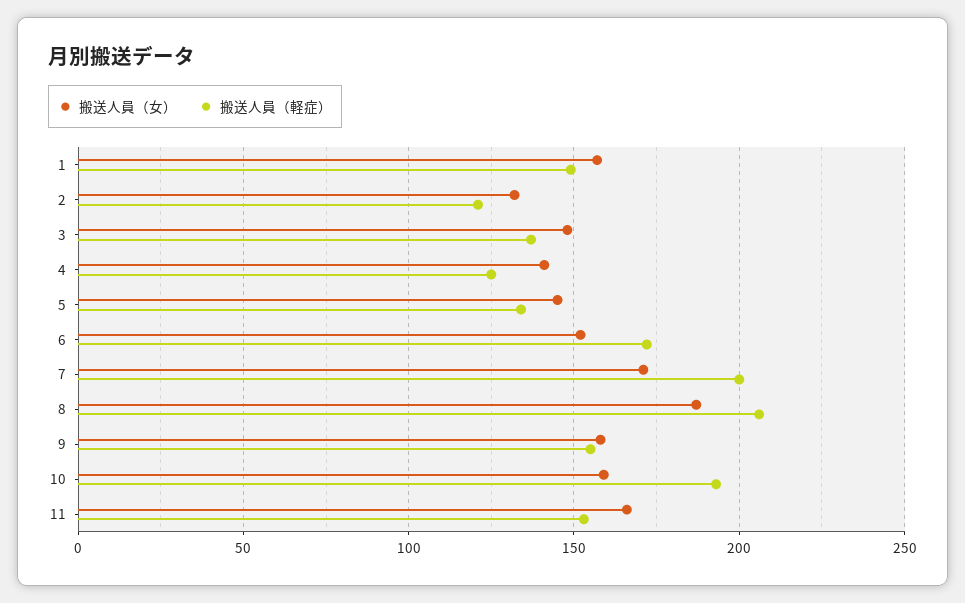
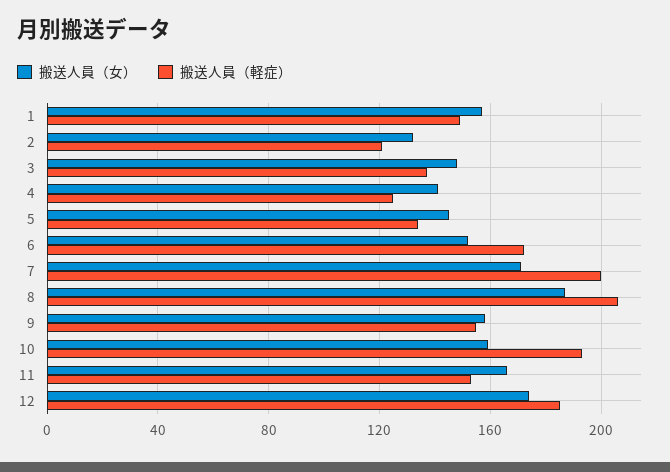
  {
    "搬送人員（女）": {
      "1": 155,
      "2": 130,
      "3": 150,
      "4": 140,
      "5": 145,
      "6": 150,
      "7": 170,
      "8": 185,
      "9": 160,
      "10": 160,
-     "11": 165
+     "11": 165,
+     "12": 175
    },
    "搬送人員（軽症）": {
      "1": 150,
      "2": 120,
      "3": 135,
      "4": 125,
      "5": 135,
      "6": 170,
      "7": 200,
      "8": 205,
      "9": 155,
      "10": 195,
-     "11": 155
+     "11": 155,
+     "12": 185
    }
  }

